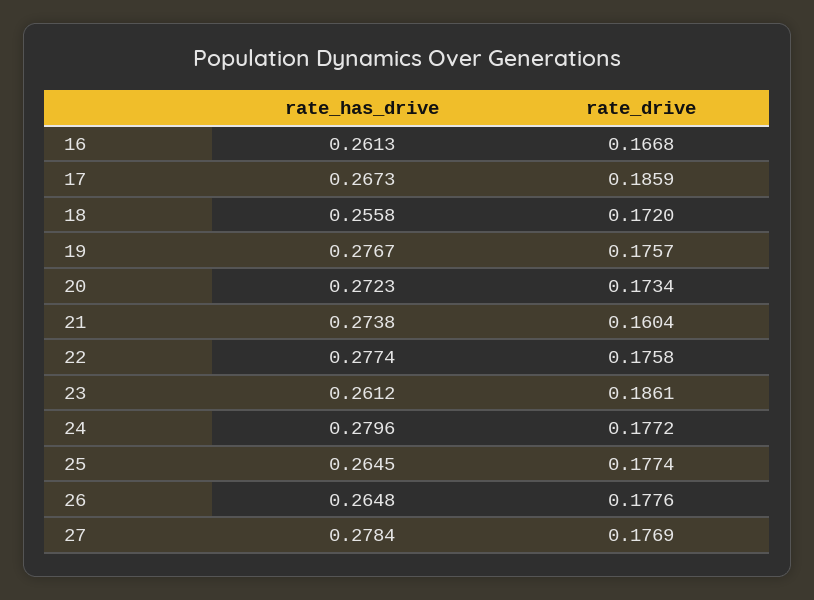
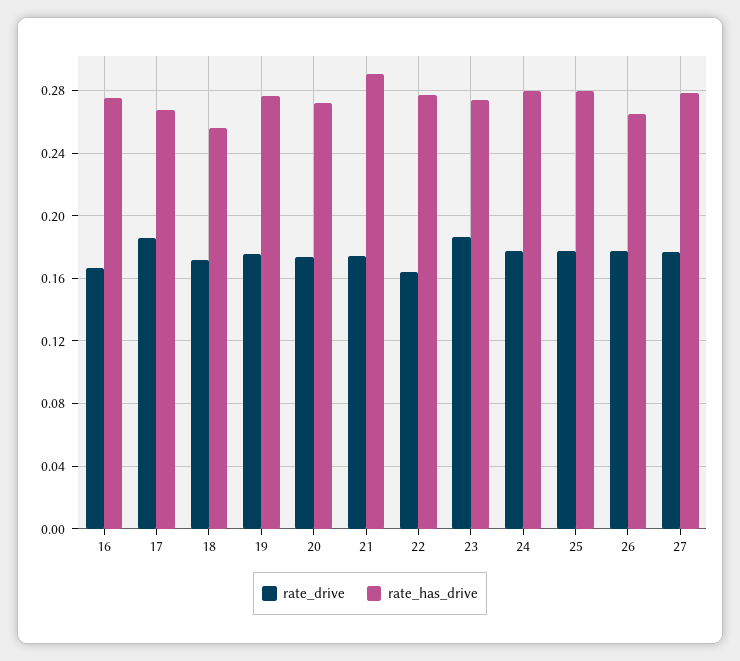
  {
    "rate_has_drive": {
-     "16": 0.2613,
+     "16": 0.275,
      "17": 0.2673,
      "18": 0.2558,
      "19": 0.2767,
      "20": 0.2723,
-     "21": 0.2738,
+     "21": 0.29,
      "22": 0.2774,
-     "23": 0.2612,
+     "23": 0.275,
      "24": 0.2796,
-     "25": 0.2645,
+     "25": 0.28,
      "26": 0.2648,
      "27": 0.2784
    },
    "rate_drive": {
      "16": 0.1668,
      "17": 0.1859,
      "18": 0.172,
      "19": 0.1757,
      "20": 0.1734,
-     "21": 0.1604,
+     "21": 0.175,
-     "22": 0.1758,
+     "22": 0.165,
      "23": 0.1861,
      "24": 0.1772,
      "25": 0.1774,
      "26": 0.1776,
      "27": 0.1769
    }
  }

